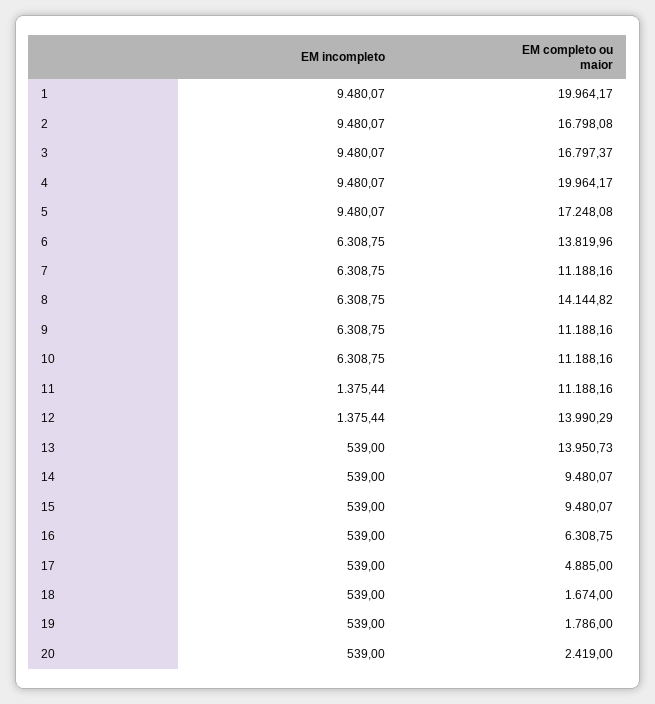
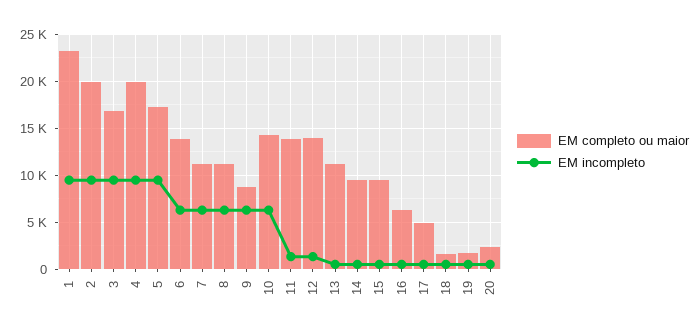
  {
    "EM incompleto": {
      "1": 9480.07,
      "2": 9480.07,
      "3": 9480.07,
      "4": 9480.07,
      "5": 9480.07,
      "6": 6308.75,
      "7": 6308.75,
      "8": 6308.75,
      "9": 6308.75,
      "10": 6308.75,
      "11": 1375.44,
      "12": 1375.44,
      "13": 539,
      "14": 539,
      "15": 539,
      "16": 539,
      "17": 539,
      "18": 539,
      "19": 539,
      "20": 539
    },
    "EM completo ou maior": {
-     "1": 19964.17,
+     "1": 23000,
-     "2": 16798.08,
+     "2": 20000,
      "3": 16797.37,
      "4": 19964.17,
      "5": 17248.08,
      "6": 13819.96,
      "7": 11188.16,
-     "8": 14144.82,
+     "8": 11000,
-     "9": 11188.16,
+     "9": 9000,
-     "10": 11188.16,
+     "10": 14000,
-     "11": 11188.16,
+     "11": 14000,
      "12": 13990.29,
-     "13": 13950.73,
+     "13": 11000,
      "14": 9480.07,
      "15": 9480.07,
      "16": 6308.75,
      "17": 4885,
      "18": 1674,
      "19": 1786,
      "20": 2419
    }
  }

